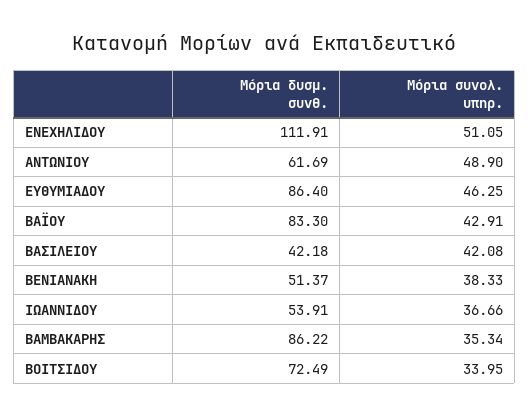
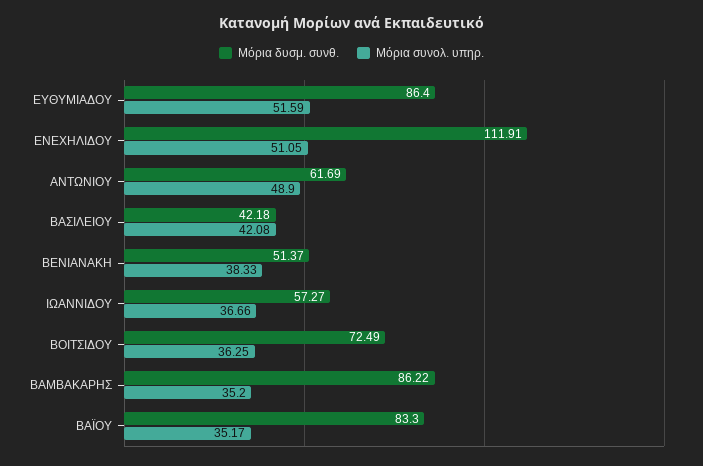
  {
    "Μόρια δυσμ. συνθ.": {
      "ΕΝΕΧΗΛΙΔΟΥ": 111.91,
      "ΑΝΤΩΝΙΟΥ": 61.69,
      "ΕΥΘΥΜΙΑΔΟΥ": 86.4,
      "ΒΑΪΟΥ": 83.3,
      "ΒΑΣΙΛΕΙΟΥ": 42.18,
      "ΒΕΝΙΑΝΑΚΗ": 51.37,
-     "ΙΩΑΝΝΙΔΟΥ": 53.91,
+     "ΙΩΑΝΝΙΔΟΥ": 57.27,
      "ΒΑΜΒΑΚΑΡΗΣ": 86.22,
      "ΒΟΙΤΣΙΔΟΥ": 72.49
    },
    "Μόρια συνολ. υπηρ.": {
      "ΕΝΕΧΗΛΙΔΟΥ": 51.05,
      "ΑΝΤΩΝΙΟΥ": 48.9,
-     "ΕΥΘΥΜΙΑΔΟΥ": 46.25,
+     "ΕΥΘΥΜΙΑΔΟΥ": 51.59,
-     "ΒΑΪΟΥ": 42.91,
+     "ΒΑΪΟΥ": 35.17,
      "ΒΑΣΙΛΕΙΟΥ": 42.08,
      "ΒΕΝΙΑΝΑΚΗ": 38.33,
      "ΙΩΑΝΝΙΔΟΥ": 36.66,
-     "ΒΑΜΒΑΚΑΡΗΣ": 35.34,
+     "ΒΑΜΒΑΚΑΡΗΣ": 35.2,
-     "ΒΟΙΤΣΙΔΟΥ": 33.95
+     "ΒΟΙΤΣΙΔΟΥ": 36.25
    }
  }

